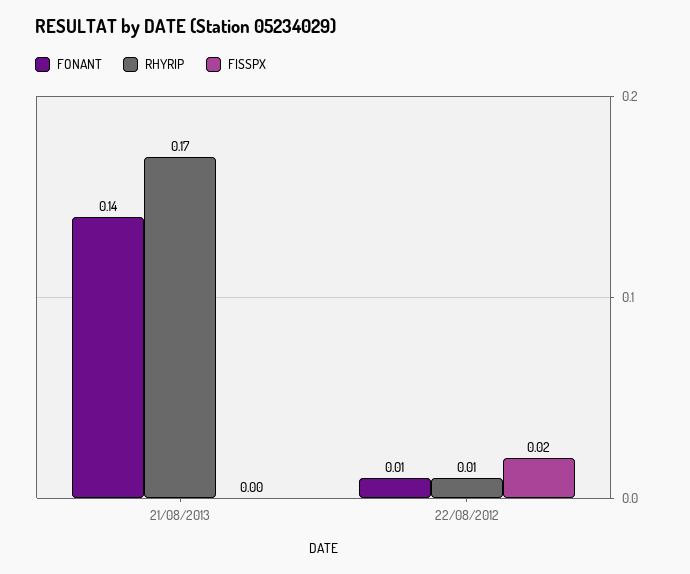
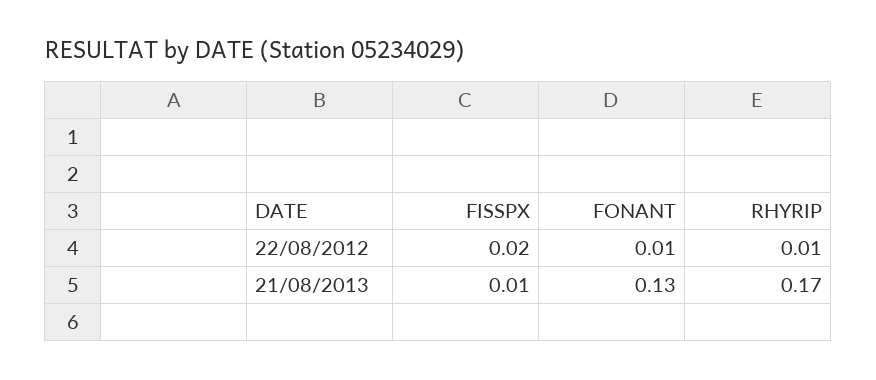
  {
    "FONANT": {
-     "21/08/2013": 0.14,
+     "21/08/2013": 0.13,
      "22/08/2012": 0.01
    },
    "RHYRIP": {
      "21/08/2013": 0.17,
      "22/08/2012": 0.01
    },
    "FISSPX": {
-     "21/08/2013": 0,
+     "21/08/2013": 0.01,
      "22/08/2012": 0.02
    }
  }

